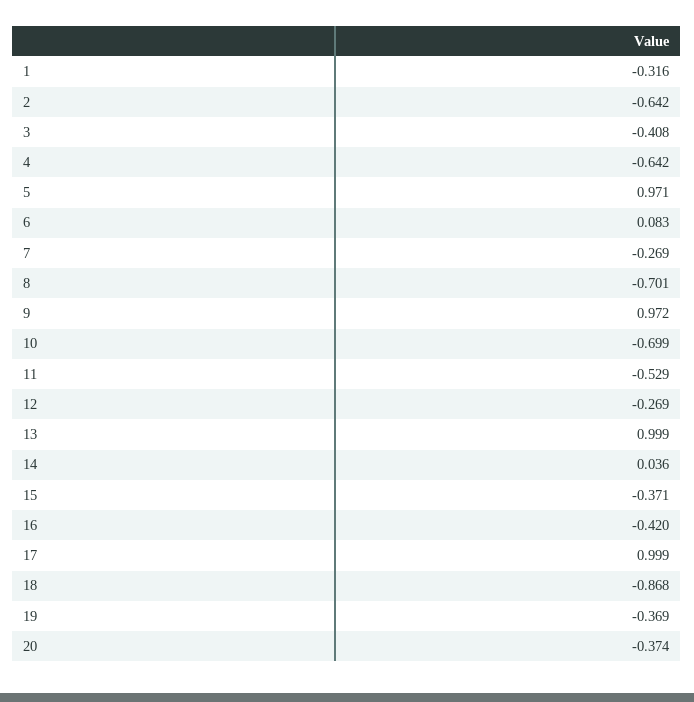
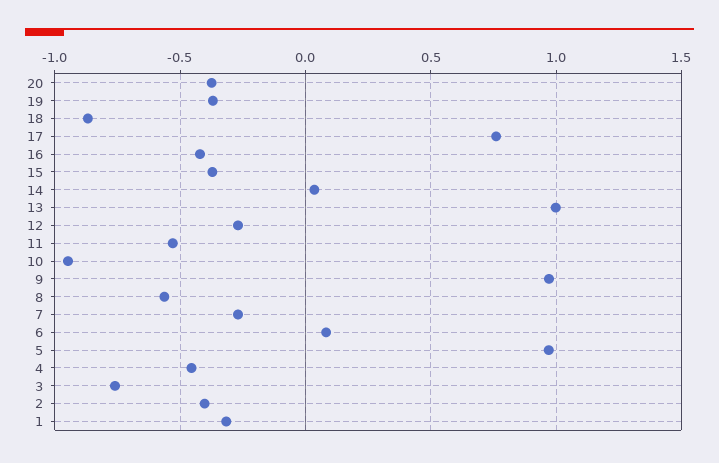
  {
    "1": -0.316,
-   "2": -0.642,
+   "2": -0.4,
-   "3": -0.408,
+   "3": -0.75,
-   "4": -0.642,
+   "4": -0.45,
    "5": 0.971,
    "6": 0.083,
    "7": -0.269,
-   "8": -0.701,
+   "8": -0.55,
    "9": 0.972,
-   "10": -0.699,
+   "10": -0.95,
    "11": -0.529,
    "12": -0.269,
    "13": 0.999,
    "14": 0.036,
    "15": -0.371,
    "16": -0.42,
-   "17": 0.999,
+   "17": 0.75,
    "18": -0.868,
    "19": -0.369,
    "20": -0.374
  }

